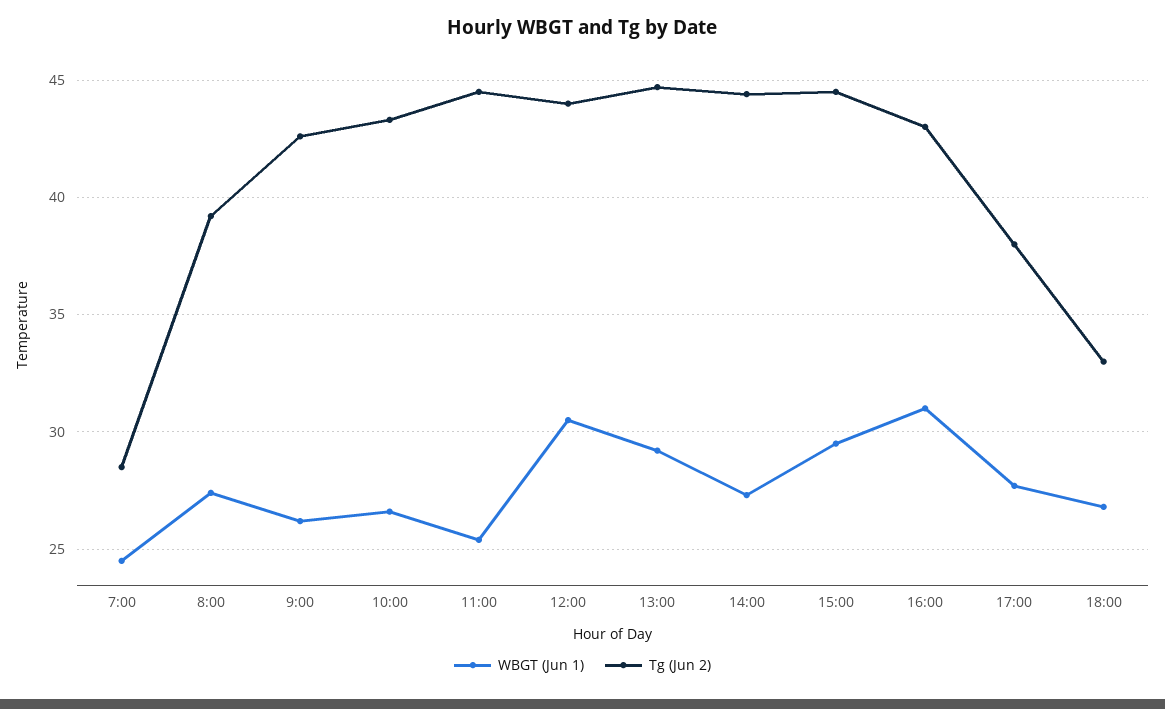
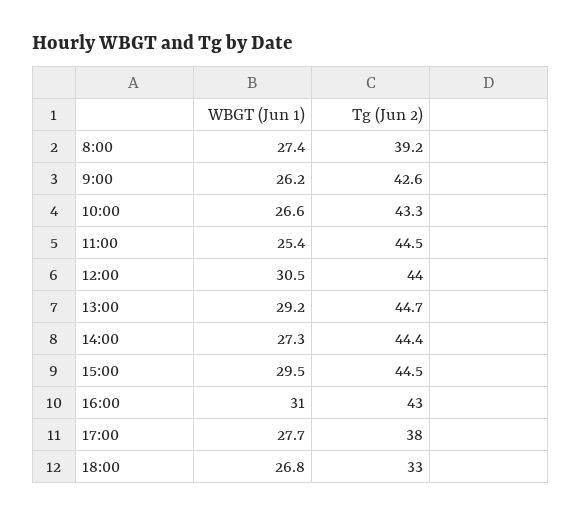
  {
    "WBGT (Jun 1)": {
-     "7:00": 24.5,
      "8:00": 27.4,
      "9:00": 26.2,
      "10:00": 26.6,
      "11:00": 25.4,
      "12:00": 30.5,
      "13:00": 29.2,
      "14:00": 27.3,
      "15:00": 29.5,
      "16:00": 31,
      "17:00": 27.7,
      "18:00": 26.8
    },
    "Tg (Jun 2)": {
-     "7:00": 28.5,
      "8:00": 39.2,
      "9:00": 42.6,
      "10:00": 43.3,
      "11:00": 44.5,
      "12:00": 44,
      "13:00": 44.7,
      "14:00": 44.4,
      "15:00": 44.5,
      "16:00": 43,
      "17:00": 38,
      "18:00": 33
    }
  }

